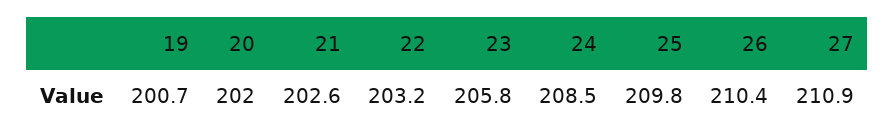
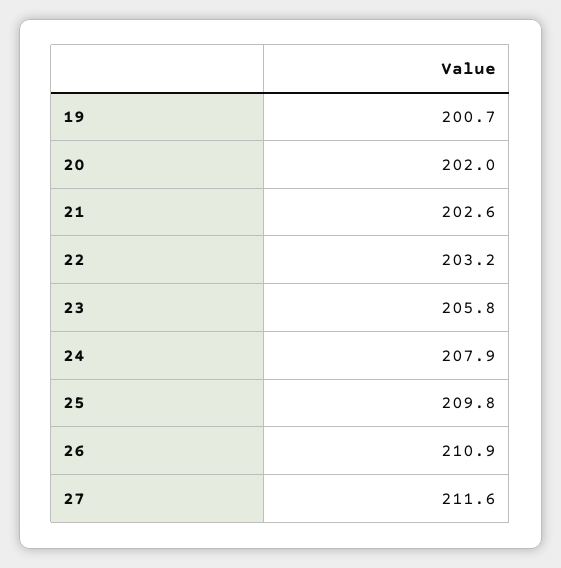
  {
    "19": 200.7,
    "20": 202,
    "21": 202.6,
    "22": 203.2,
    "23": 205.8,
-   "24": 208.5,
+   "24": 207.9,
    "25": 209.8,
-   "26": 210.4,
+   "26": 210.9,
-   "27": 210.9
+   "27": 211.6
  }

